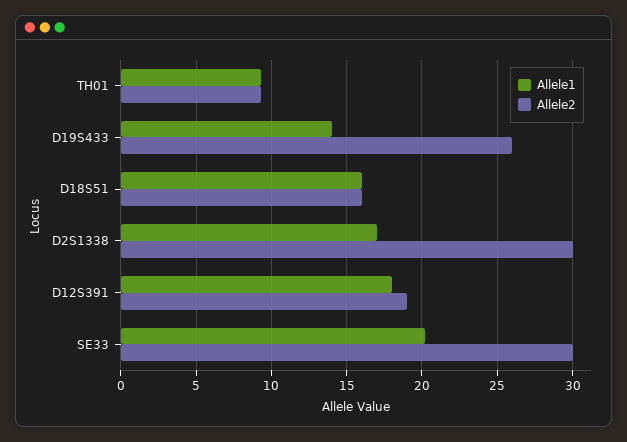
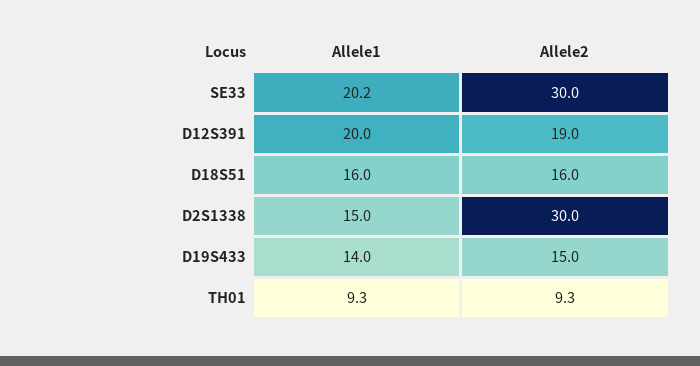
  {
    "Allele1": {
      "TH01": 9.3,
      "D19S433": 14,
      "D18S51": 16,
-     "D2S1338": 17,
+     "D2S1338": 15,
-     "D12S391": 18,
+     "D12S391": 20,
      "SE33": 20.2
    },
    "Allele2": {
      "TH01": 9.3,
-     "D19S433": 26,
+     "D19S433": 15,
      "D18S51": 16,
      "D2S1338": 30,
      "D12S391": 19,
      "SE33": 30
    }
  }

